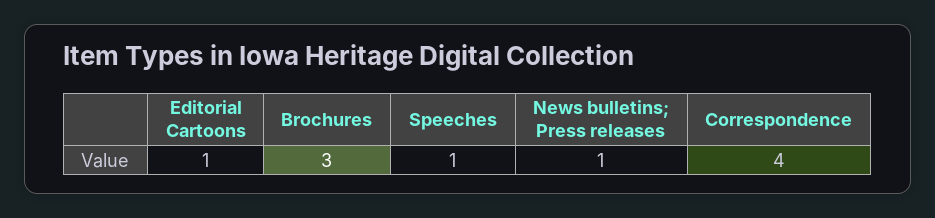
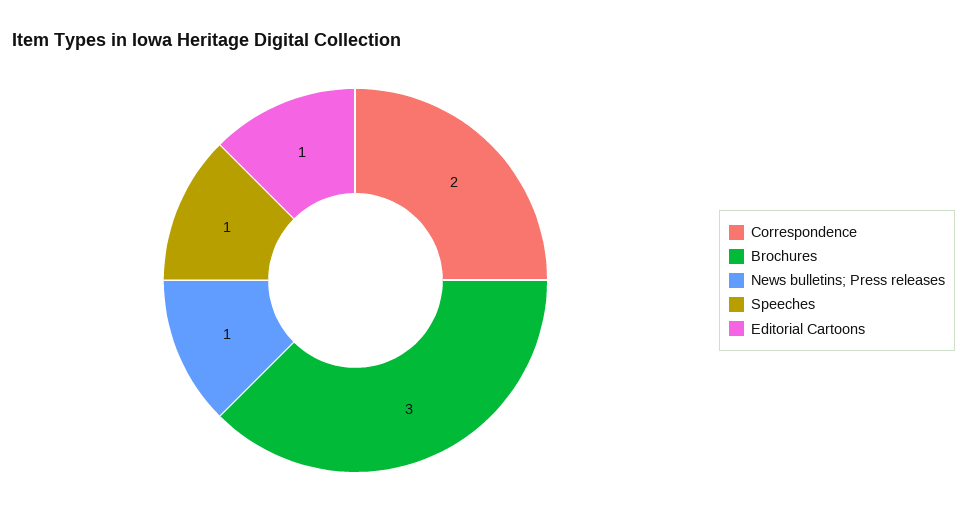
  {
    "Editorial Cartoons": 1,
    "Brochures": 3,
    "Speeches": 1,
    "News bulletins; Press releases": 1,
-   "Correspondence": 4
+   "Correspondence": 2
  }

